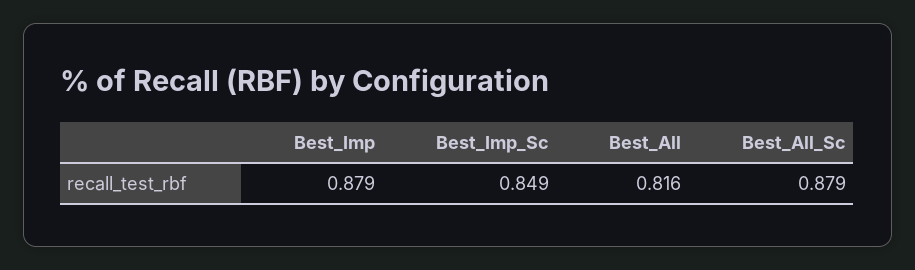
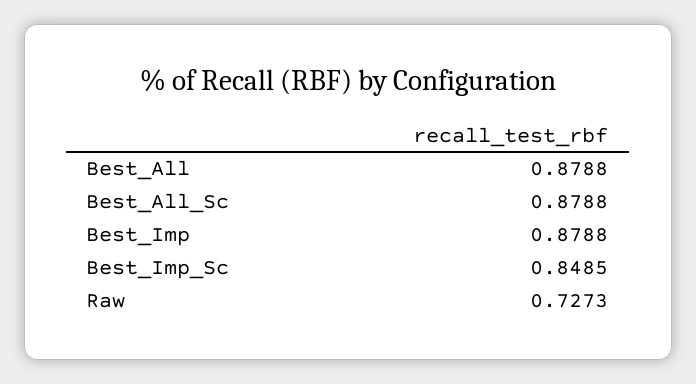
  {
    "Best_Imp": 0.8788,
    "Best_Imp_Sc": 0.8485,
-   "Best_All": 0.816,
+   "Best_All": 0.8788,
-   "Best_All_Sc": 0.8788
+   "Best_All_Sc": 0.8788,
+   "Raw": 0.7273
  }

